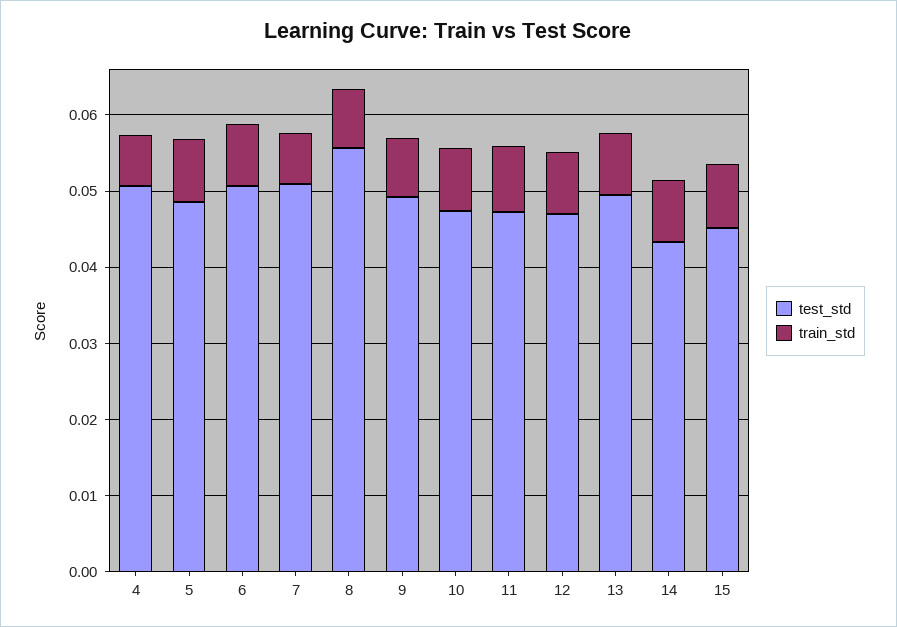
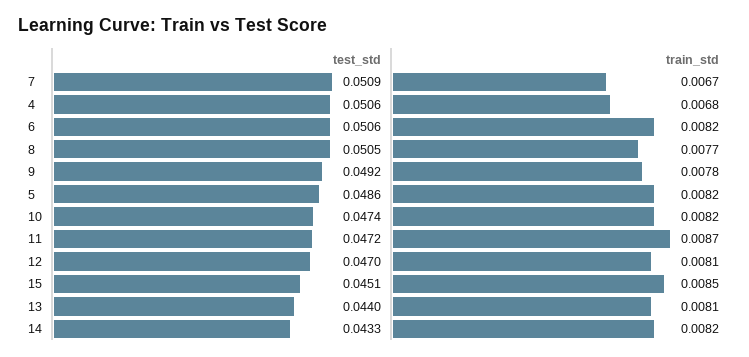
  {
    "test_std": {
      "4": 0.0506,
      "5": 0.0486,
      "6": 0.0506,
      "7": 0.0509,
-     "8": 0.056,
+     "8": 0.0505,
      "9": 0.0492,
      "10": 0.0474,
      "11": 0.0472,
      "12": 0.047,
-     "13": 0.05,
+     "13": 0.044,
      "14": 0.0433,
      "15": 0.0451
    },
    "train_std": {
      "4": 0.0068,
      "5": 0.0082,
      "6": 0.0082,
      "7": 0.0067,
      "8": 0.0077,
      "9": 0.0078,
      "10": 0.0082,
      "11": 0.0087,
      "12": 0.0081,
      "13": 0.0081,
      "14": 0.0082,
      "15": 0.0085
    }
  }

